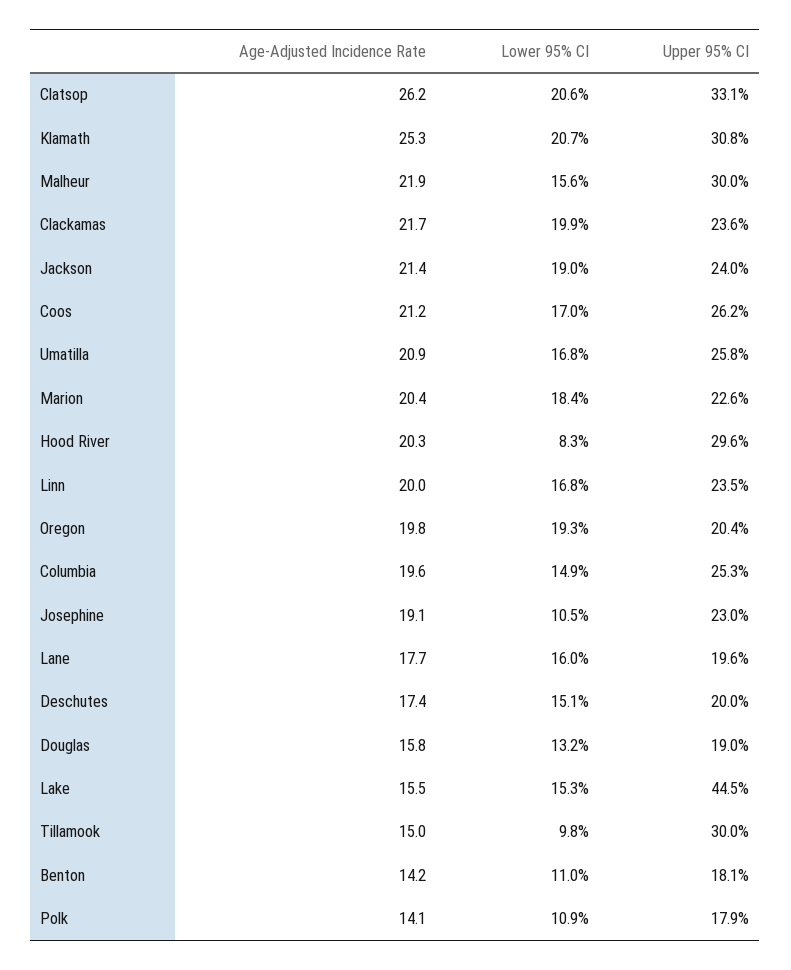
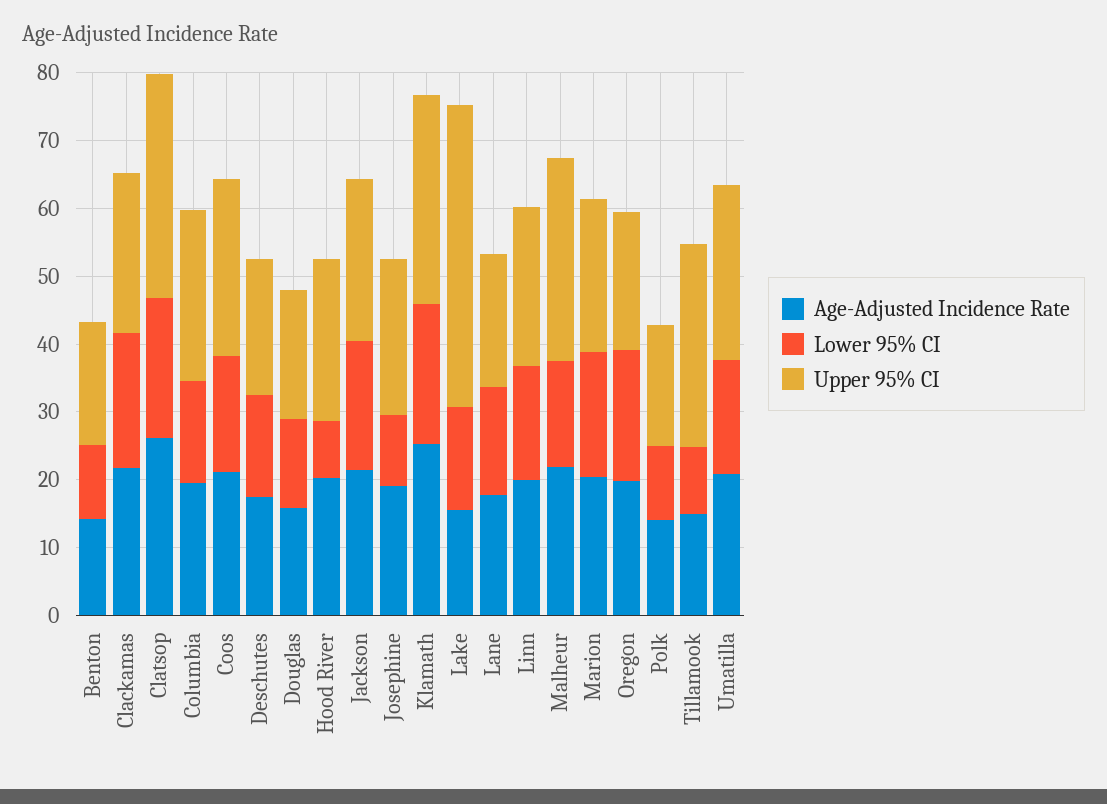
  {
    "Age-Adjusted Incidence Rate": {
      "Clatsop": 26.2,
      "Klamath": 25.3,
      "Malheur": 21.9,
      "Clackamas": 21.7,
      "Jackson": 21.4,
      "Coos": 21.2,
      "Umatilla": 20.9,
      "Marion": 20.4,
      "Hood River": 20.3,
      "Linn": 20,
      "Oregon": 19.8,
      "Columbia": 19.6,
      "Josephine": 19.1,
      "Lane": 17.7,
      "Deschutes": 17.4,
      "Douglas": 15.8,
      "Lake": 15.5,
      "Tillamook": 15,
      "Benton": 14.2,
      "Polk": 14.1
    },
    "Lower 95% CI": {
      "Clatsop": 20.6,
      "Klamath": 20.7,
      "Malheur": 15.6,
      "Clackamas": 19.9,
      "Jackson": 19,
      "Coos": 17,
      "Umatilla": 16.8,
      "Marion": 18.4,
      "Hood River": 8.3,
      "Linn": 16.8,
      "Oregon": 19.3,
      "Columbia": 14.9,
      "Josephine": 10.5,
      "Lane": 16,
      "Deschutes": 15.1,
      "Douglas": 13.2,
      "Lake": 15.3,
      "Tillamook": 9.8,
      "Benton": 11,
      "Polk": 10.9
    },
    "Upper 95% CI": {
      "Clatsop": 33.1,
      "Klamath": 30.8,
      "Malheur": 30,
      "Clackamas": 23.6,
      "Jackson": 24,
      "Coos": 26.2,
      "Umatilla": 25.8,
      "Marion": 22.6,
-     "Hood River": 29.6,
+     "Hood River": 24,
      "Linn": 23.5,
      "Oregon": 20.4,
      "Columbia": 25.3,
      "Josephine": 23,
      "Lane": 19.6,
      "Deschutes": 20,
      "Douglas": 19,
      "Lake": 44.5,
      "Tillamook": 30,
      "Benton": 18.1,
      "Polk": 17.9
    }
  }

